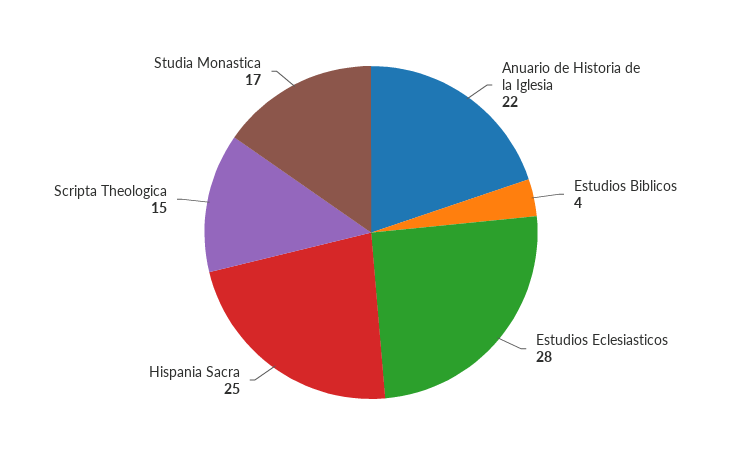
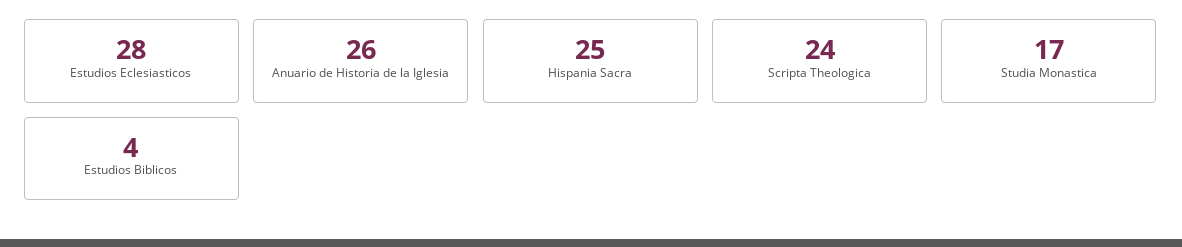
  {
-   "Anuario de Historia de la Iglesia": 22,
+   "Anuario de Historia de la Iglesia": 26,
    "Estudios Biblicos": 4,
    "Estudios Eclesiasticos": 28,
    "Hispania Sacra": 25,
-   "Scripta Theologica": 15,
+   "Scripta Theologica": 24,
    "Studia Monastica": 17
  }

